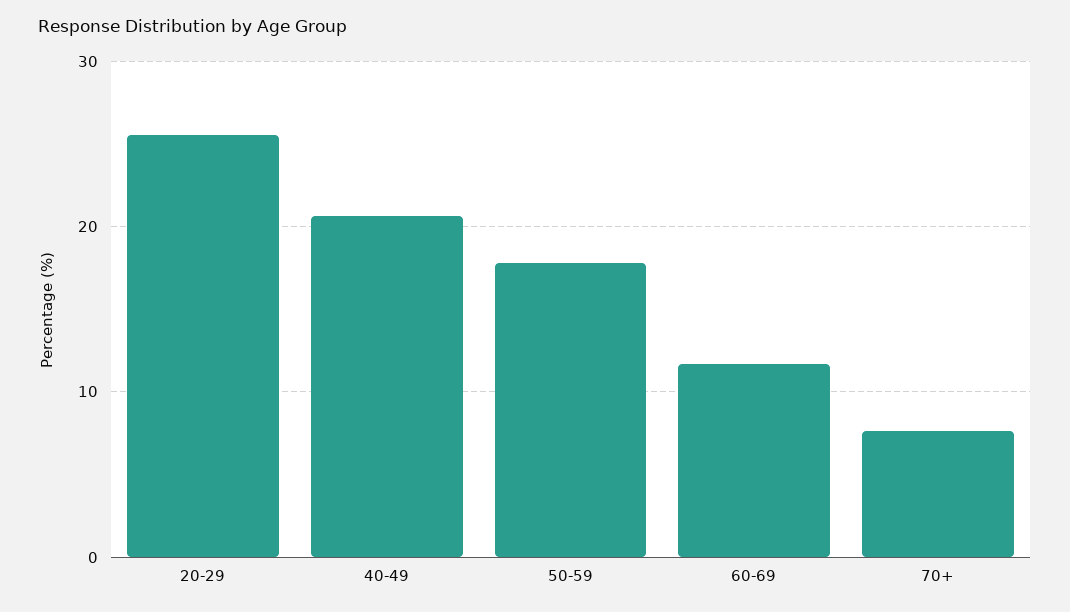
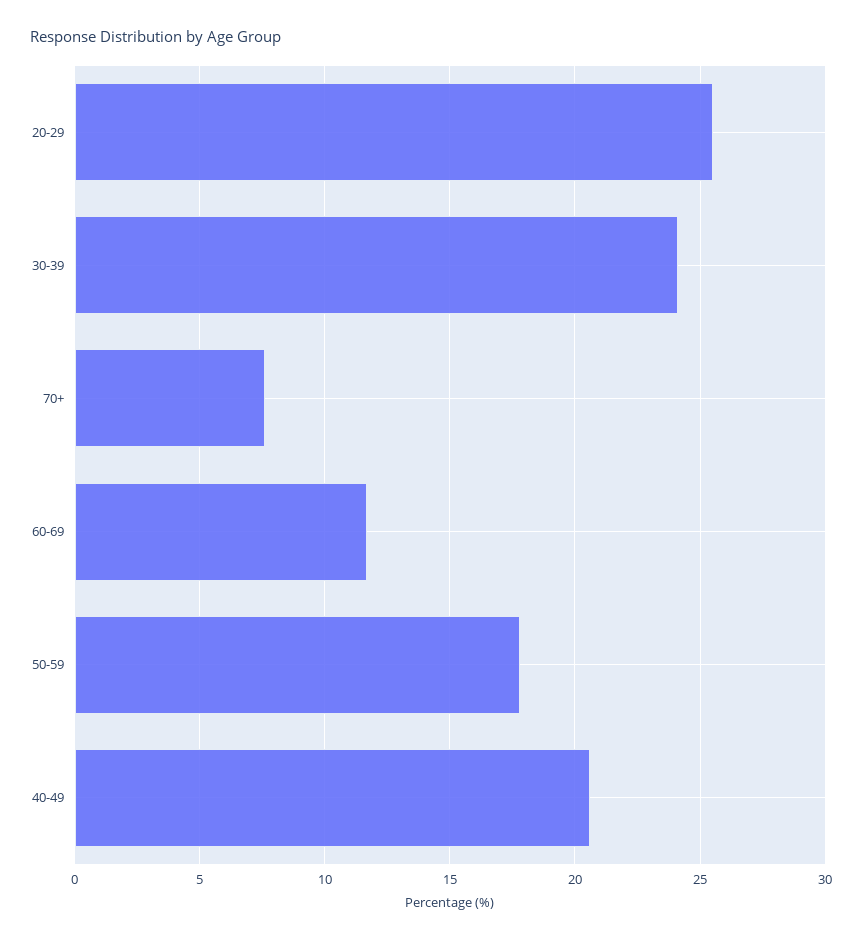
  {
    "20-29": 25.5,
    "40-49": 20.5,
    "50-59": 18,
    "60-69": 11.5,
-   "70+": 7.5
+   "70+": 7.5,
+   "30-39": 24
  }

